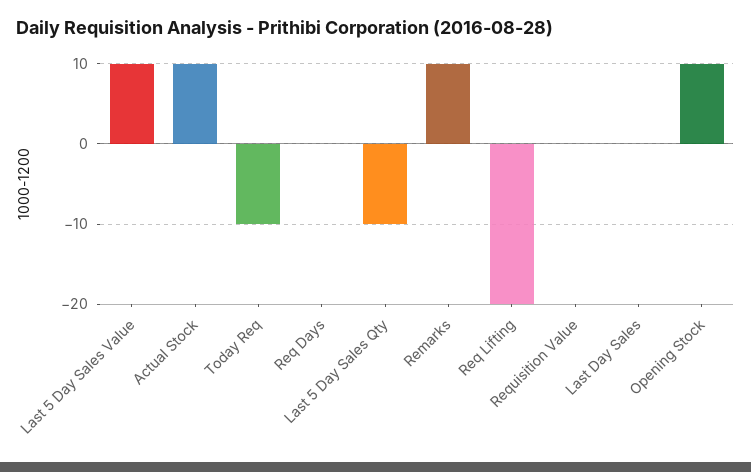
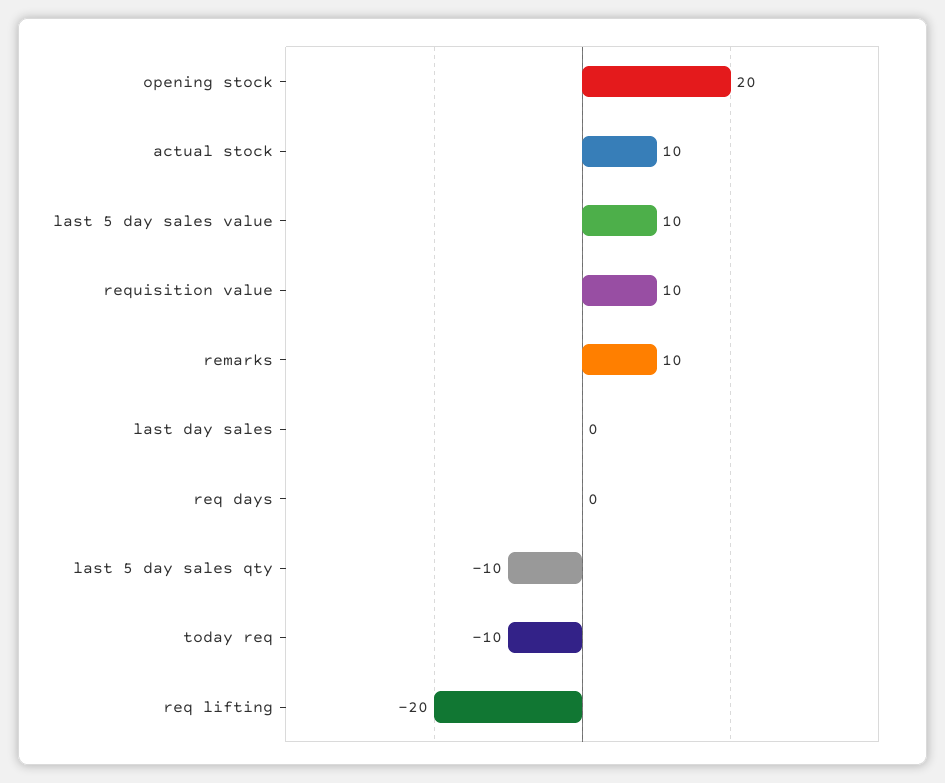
  {
    "Last 5 Day Sales Value": 10,
    "Actual Stock": 10,
    "Today Req": -10,
    "Req Days": 0,
    "Last 5 Day Sales Qty": -10,
    "Remarks": 10,
    "Req Lifting": -20,
-   "Requisition Value": 0,
+   "Requisition Value": 10,
    "Last Day Sales": 0,
-   "Opening Stock": 10
+   "Opening Stock": 20
  }

